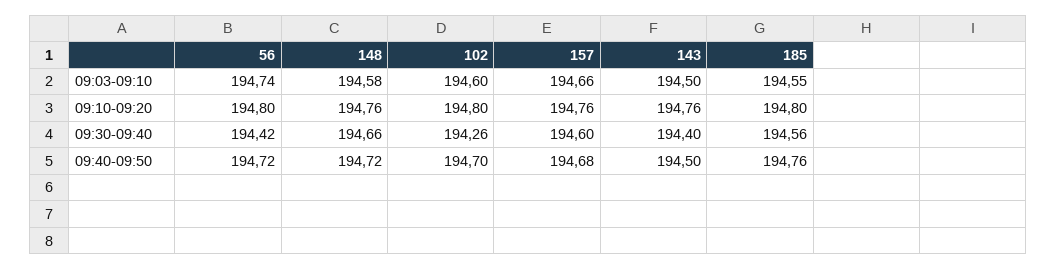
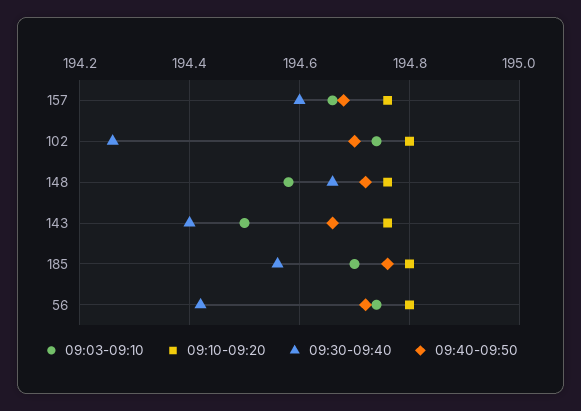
  {
    "09:03-09:10": {
      "56": 194.74,
      "148": 194.58,
-     "102": 194.6,
+     "102": 194.75,
      "157": 194.66,
      "143": 194.5,
-     "185": 194.55
+     "185": 194.7
    },
    "09:10-09:20": {
      "56": 194.8,
      "148": 194.76,
      "102": 194.8,
      "157": 194.76,
      "143": 194.76,
      "185": 194.8
    },
    "09:30-09:40": {
      "56": 194.42,
      "148": 194.66,
      "102": 194.26,
      "157": 194.6,
      "143": 194.4,
      "185": 194.56
    },
    "09:40-09:50": {
      "56": 194.72,
      "148": 194.72,
      "102": 194.7,
      "157": 194.68,
-     "143": 194.5,
+     "143": 194.65,
      "185": 194.76
    }
  }

